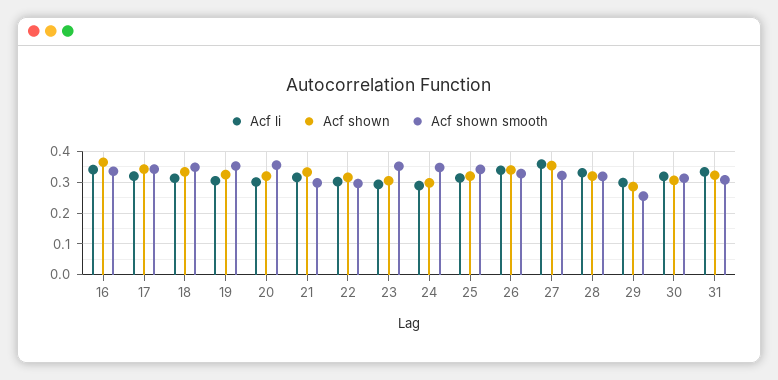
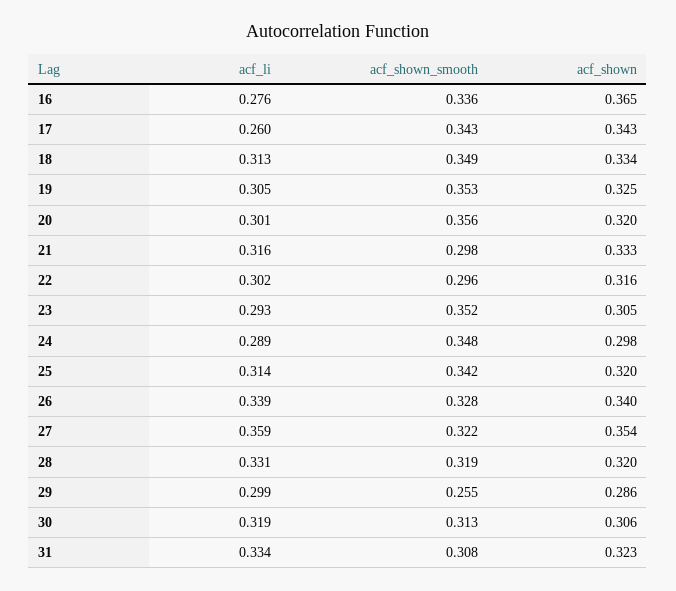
  {
    "Acf li": {
-     "16": 0.34,
+     "16": 0.276,
-     "17": 0.32,
+     "17": 0.26,
      "18": 0.313,
      "19": 0.305,
      "20": 0.301,
      "21": 0.316,
      "22": 0.302,
      "23": 0.293,
      "24": 0.289,
      "25": 0.314,
      "26": 0.339,
      "27": 0.359,
      "28": 0.331,
      "29": 0.299,
      "30": 0.319,
      "31": 0.334
    },
    "Acf shown": {
      "16": 0.365,
      "17": 0.343,
      "18": 0.334,
      "19": 0.325,
      "20": 0.32,
      "21": 0.333,
      "22": 0.316,
      "23": 0.305,
      "24": 0.298,
      "25": 0.32,
      "26": 0.34,
      "27": 0.354,
      "28": 0.32,
      "29": 0.286,
      "30": 0.306,
      "31": 0.323
    },
    "Acf shown smooth": {
      "16": 0.336,
      "17": 0.343,
      "18": 0.349,
      "19": 0.353,
      "20": 0.356,
      "21": 0.298,
      "22": 0.296,
      "23": 0.352,
      "24": 0.348,
      "25": 0.342,
      "26": 0.328,
      "27": 0.322,
      "28": 0.319,
      "29": 0.255,
      "30": 0.313,
      "31": 0.308
    }
  }

